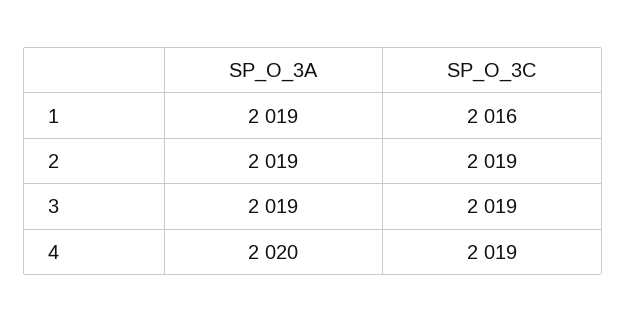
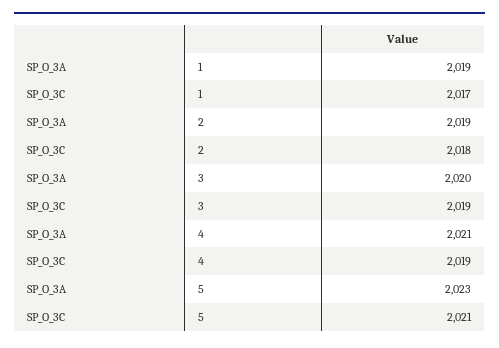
  {
    "SP_O_3A": {
      "1": 2019,
      "2": 2019,
-     "3": 2019,
+     "3": 2020,
-     "4": 2020
+     "4": 2021,
+     "5": 2023
    },
    "SP_O_3C": {
-     "1": 2016,
+     "1": 2017,
-     "2": 2019,
+     "2": 2018,
      "3": 2019,
-     "4": 2019
+     "4": 2019,
+     "5": 2021
    }
  }

